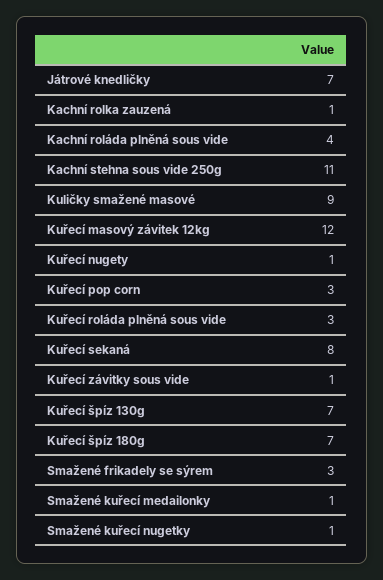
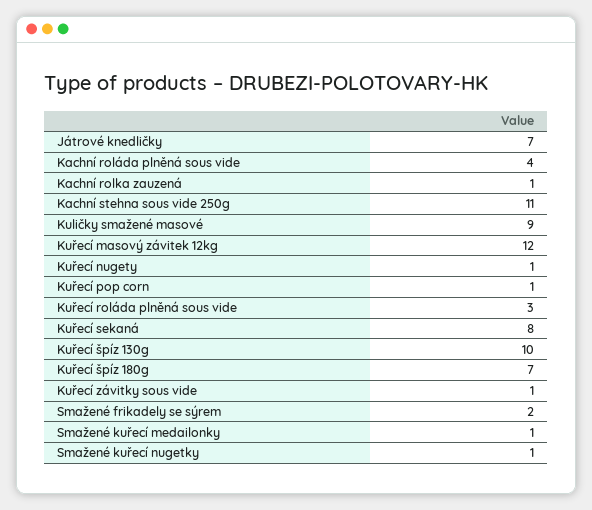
  {
    "Játrové knedličky": 7,
    "Kachní rolka zauzená": 1,
    "Kachní roláda plněná sous vide": 4,
    "Kachní stehna sous vide 250g": 11,
    "Kuličky smažené masové": 9,
    "Kuřecí masový závitek 12kg": 12,
    "Kuřecí nugety": 1,
-   "Kuřecí pop corn": 3,
+   "Kuřecí pop corn": 1,
    "Kuřecí roláda plněná sous vide": 3,
    "Kuřecí sekaná": 8,
    "Kuřecí závitky sous vide": 1,
-   "Kuřecí špíz 130g": 7,
+   "Kuřecí špíz 130g": 10,
    "Kuřecí špíz 180g": 7,
-   "Smažené frikadely se sýrem": 3,
+   "Smažené frikadely se sýrem": 2,
    "Smažené kuřecí medailonky": 1,
    "Smažené kuřecí nugetky": 1
  }

